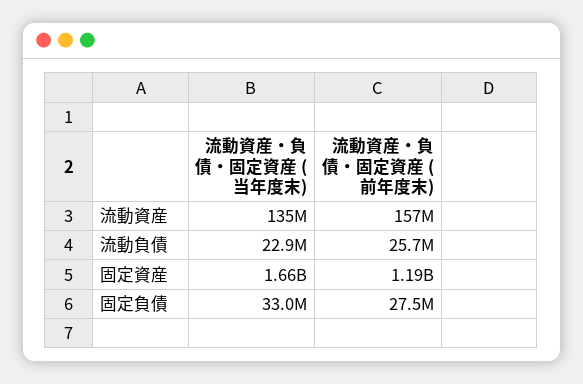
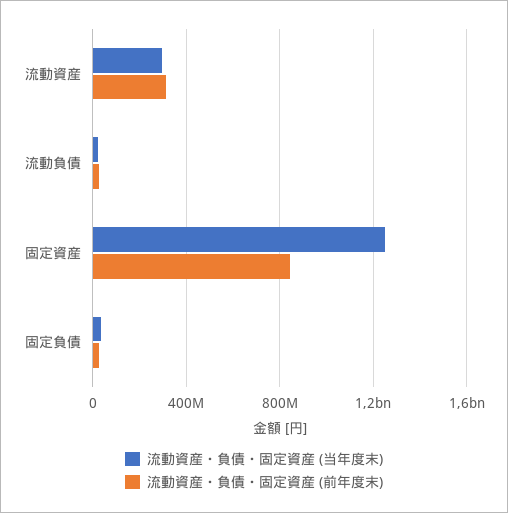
  {
    "流動資産・負債・固定資産 (当年度末)": {
-     "流動資産": 135000000,
+     "流動資産": 300000000,
      "流動負債": 22900000,
-     "固定資産": 1660000000,
+     "固定資産": 1250000000,
      "固定負債": 33000000
    },
    "流動資産・負債・固定資産 (前年度末)": {
-     "流動資産": 157000000,
+     "流動資産": 300000000,
      "流動負債": 25700000,
-     "固定資産": 1190000000,
+     "固定資産": 850000000,
      "固定負債": 27500000
    }
  }

